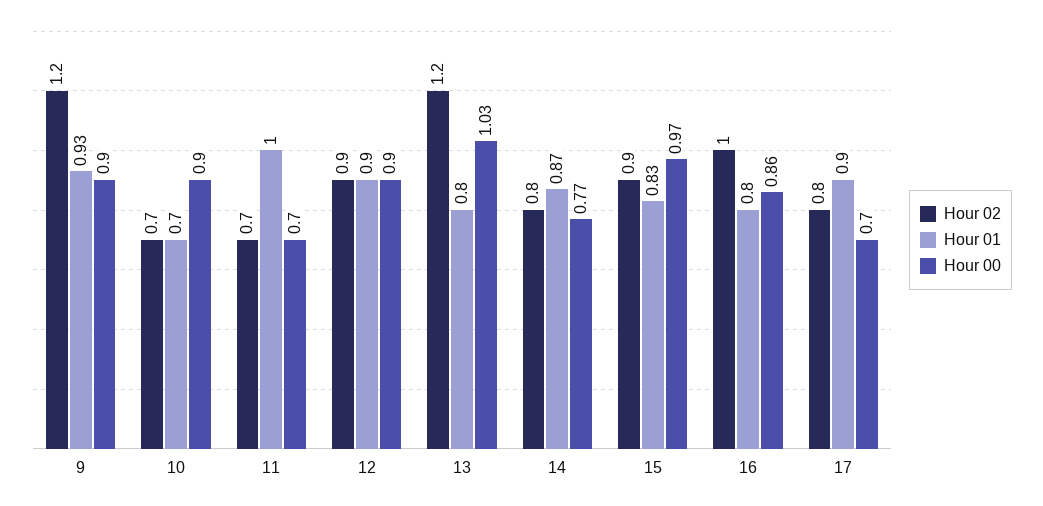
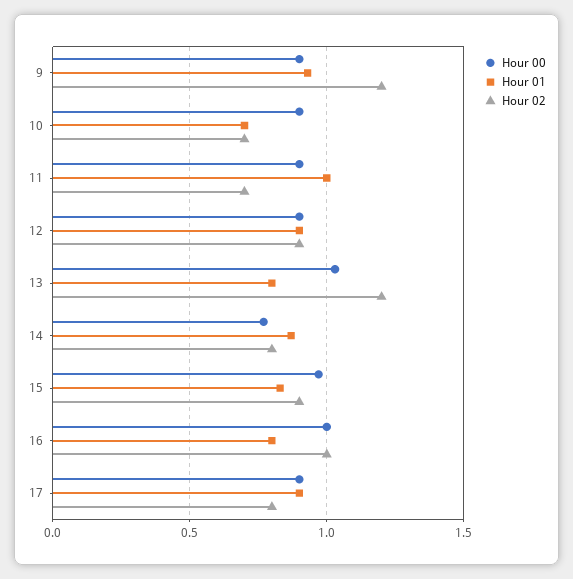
  {
    "Hour 02": {
      "9": 1.2,
      "10": 0.7,
      "11": 0.7,
      "12": 0.9,
      "13": 1.2,
      "14": 0.8,
      "15": 0.9,
      "16": 1,
      "17": 0.8
    },
    "Hour 01": {
      "9": 0.93,
      "10": 0.7,
      "11": 1,
      "12": 0.9,
      "13": 0.8,
      "14": 0.87,
      "15": 0.83,
      "16": 0.8,
      "17": 0.9
    },
    "Hour 00": {
      "9": 0.9,
      "10": 0.9,
-     "11": 0.7,
+     "11": 0.9,
      "12": 0.9,
      "13": 1.03,
      "14": 0.77,
      "15": 0.97,
-     "16": 0.86,
+     "16": 1,
-     "17": 0.7
+     "17": 0.9
    }
  }

